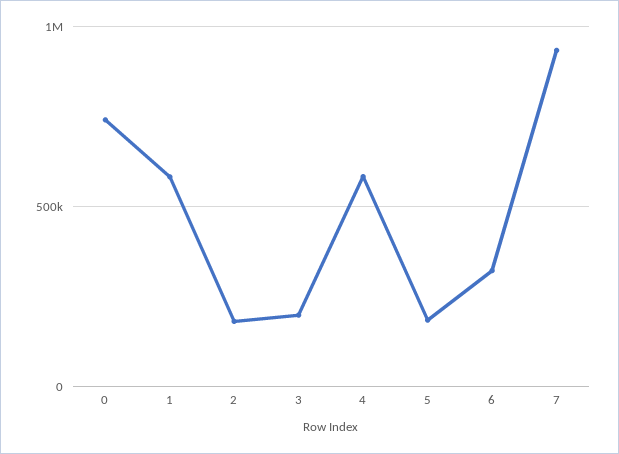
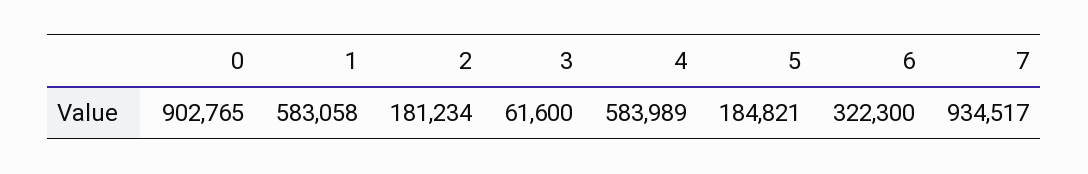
  {
-   "0": 750000,
+   "0": 902765,
    "1": 583058,
    "2": 181234,
-   "3": 200000,
+   "3": 61600,
    "4": 583989,
    "5": 184821,
    "6": 322300,
    "7": 934517
  }

